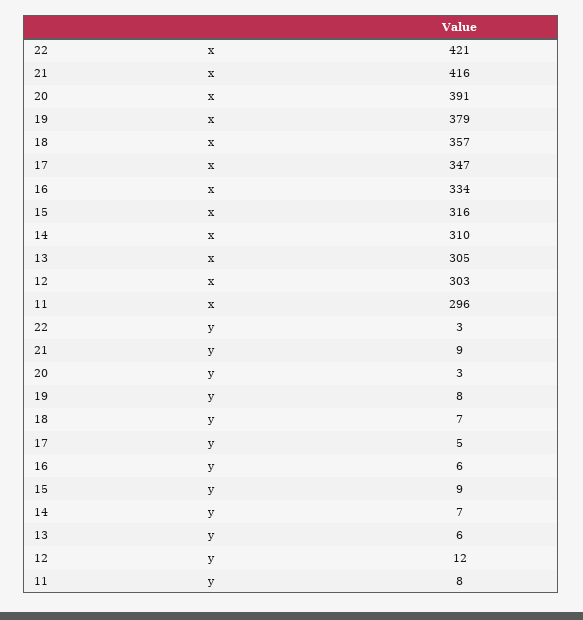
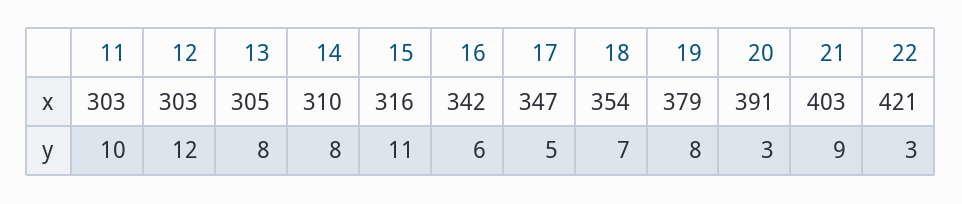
  {
    "22": {
      "x": 421,
      "y": 3
    },
    "21": {
-     "x": 416,
+     "x": 403,
      "y": 9
    },
    "20": {
      "x": 391,
      "y": 3
    },
    "19": {
      "x": 379,
      "y": 8
    },
    "18": {
-     "x": 357,
+     "x": 354,
      "y": 7
    },
    "17": {
      "x": 347,
      "y": 5
    },
    "16": {
-     "x": 334,
+     "x": 342,
      "y": 6
    },
    "15": {
      "x": 316,
-     "y": 9
+     "y": 11
    },
    "14": {
      "x": 310,
-     "y": 7
+     "y": 8
    },
    "13": {
      "x": 305,
-     "y": 6
+     "y": 8
    },
    "12": {
      "x": 303,
      "y": 12
    },
    "11": {
-     "x": 296,
+     "x": 303,
-     "y": 8
+     "y": 10
    }
  }

